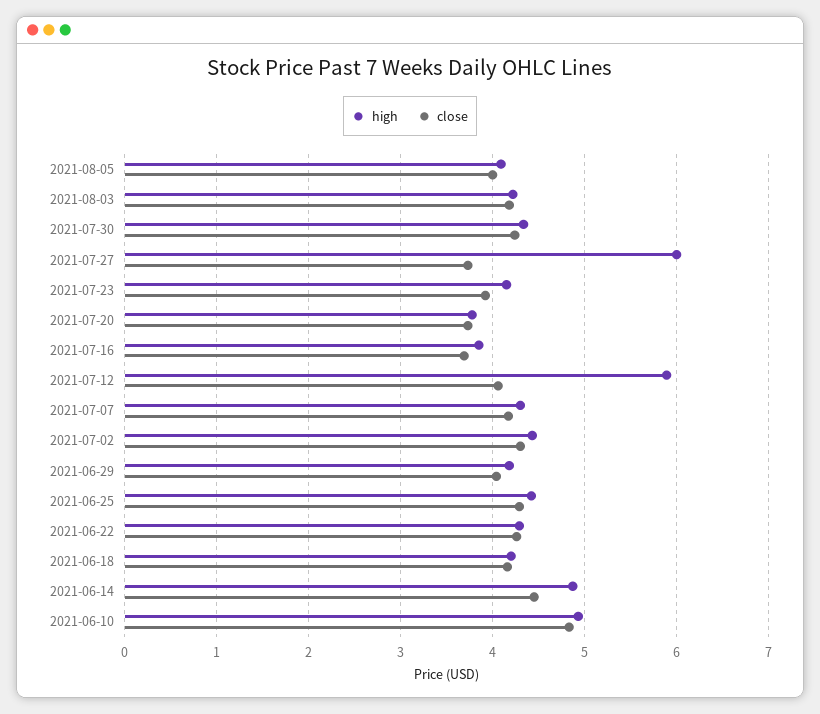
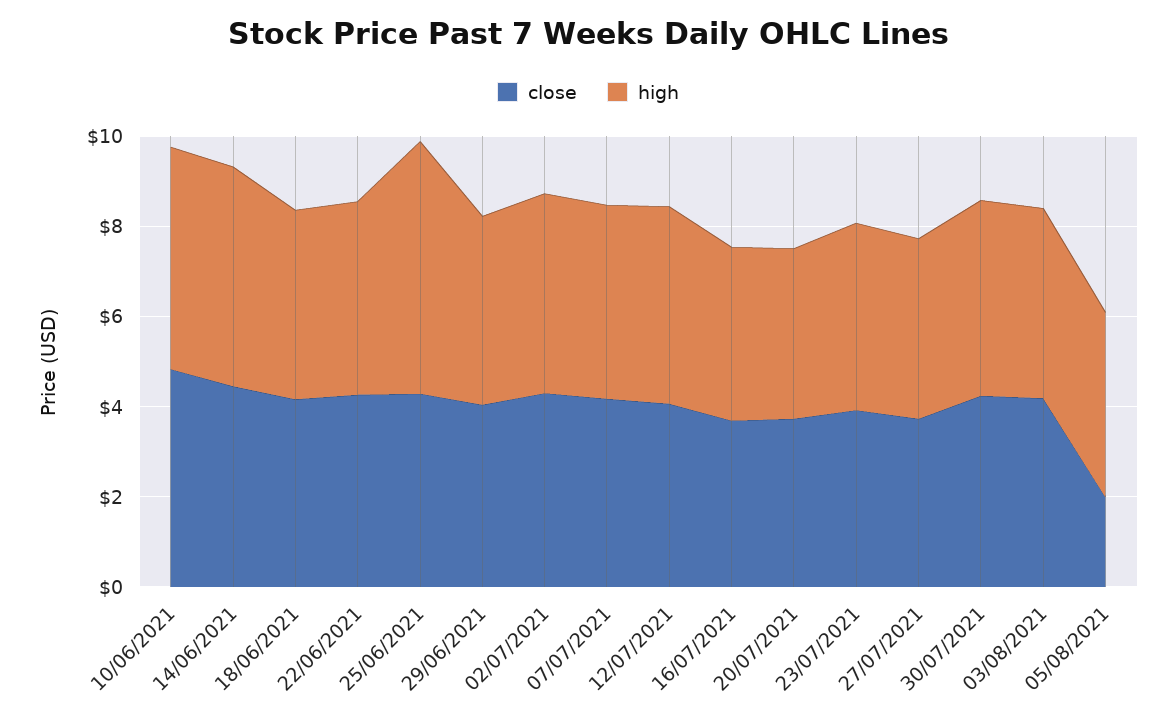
  {
    "high": {
      "2021-08-05": 4.1,
      "2021-08-03": 4.2,
      "2021-07-30": 4.3,
-     "2021-07-27": 6,
+     "2021-07-27": 4,
      "2021-07-23": 4.2,
      "2021-07-20": 3.8,
      "2021-07-16": 3.9,
-     "2021-07-12": 5.9,
+     "2021-07-12": 4.5,
      "2021-07-07": 4.3,
      "2021-07-02": 4.4,
      "2021-06-29": 4.2,
-     "2021-06-25": 4.4,
+     "2021-06-25": 5.5,
      "2021-06-22": 4.3,
      "2021-06-18": 4.2,
      "2021-06-14": 4.9,
      "2021-06-10": 4.9
    },
    "close": {
-     "2021-08-05": 4,
+     "2021-08-05": 2,
      "2021-08-03": 4.2,
      "2021-07-30": 4.2,
      "2021-07-27": 3.7,
      "2021-07-23": 3.9,
      "2021-07-20": 3.7,
      "2021-07-16": 3.7,
      "2021-07-12": 4.1,
      "2021-07-07": 4.2,
      "2021-07-02": 4.3,
      "2021-06-29": 4,
      "2021-06-25": 4.3,
      "2021-06-22": 4.3,
      "2021-06-18": 4.2,
      "2021-06-14": 4.5,
      "2021-06-10": 4.8
    }
  }

